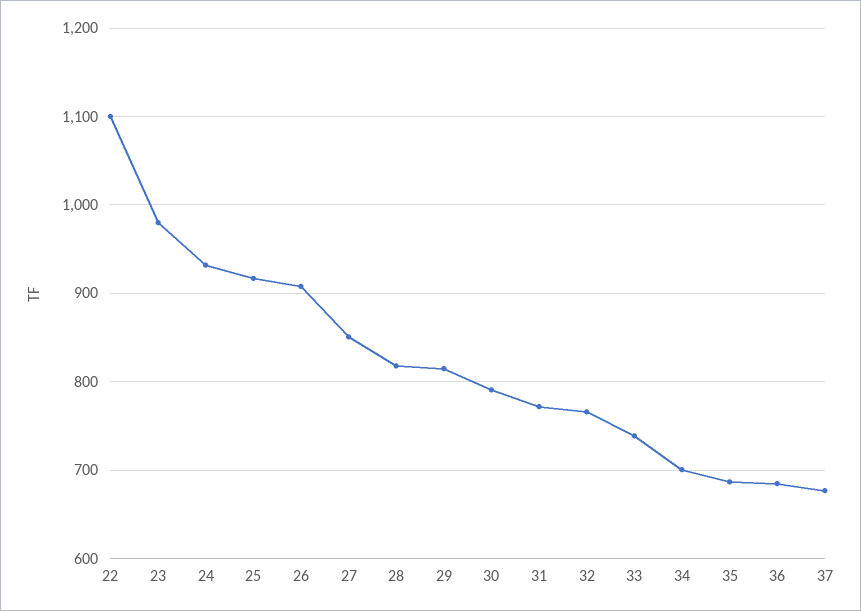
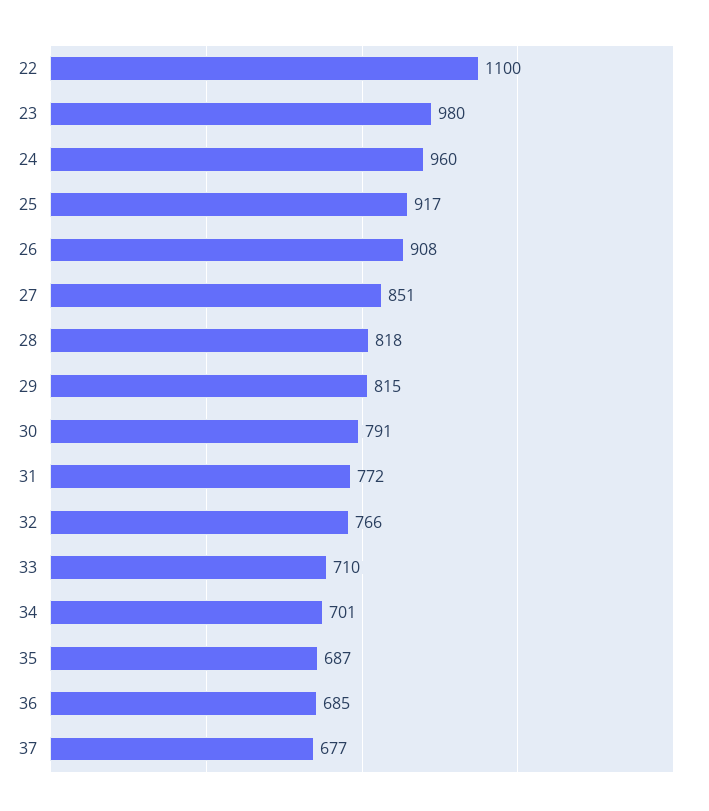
  {
    "22": 1100,
    "23": 980,
-   "24": 930,
+   "24": 960,
    "25": 917,
    "26": 908,
    "27": 851,
    "28": 818,
    "29": 815,
    "30": 791,
    "31": 772,
    "32": 766,
-   "33": 740,
+   "33": 710,
    "34": 701,
    "35": 687,
    "36": 685,
    "37": 677
  }

